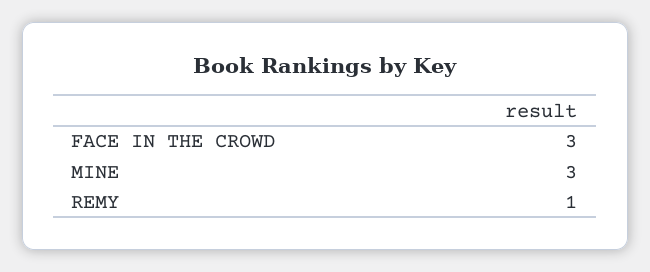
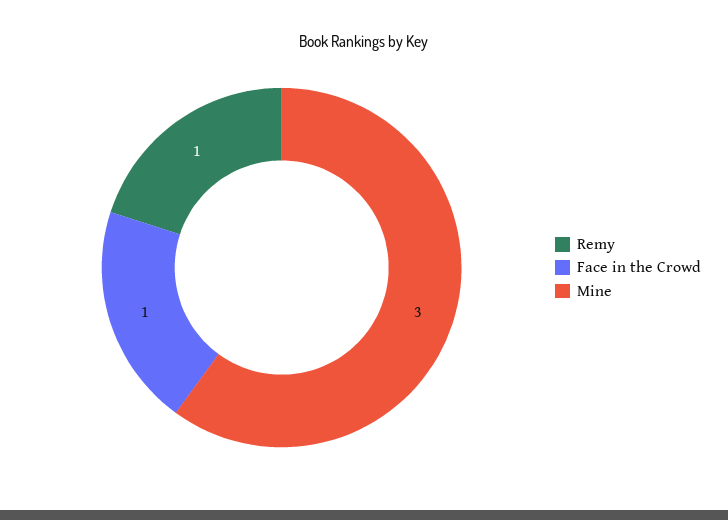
  {
-   "FACE IN THE CROWD": 3,
+   "FACE IN THE CROWD": 1,
    "MINE": 3,
    "REMY": 1
  }

